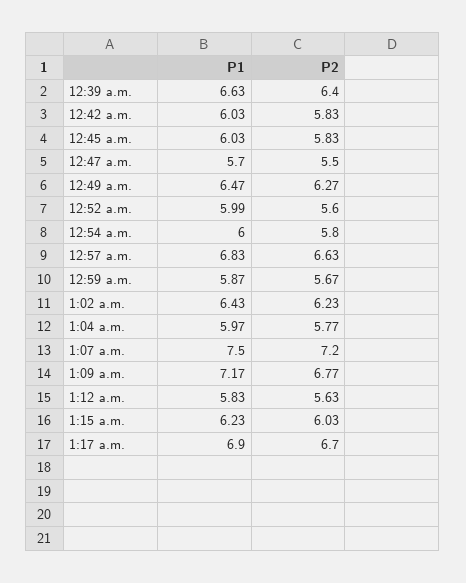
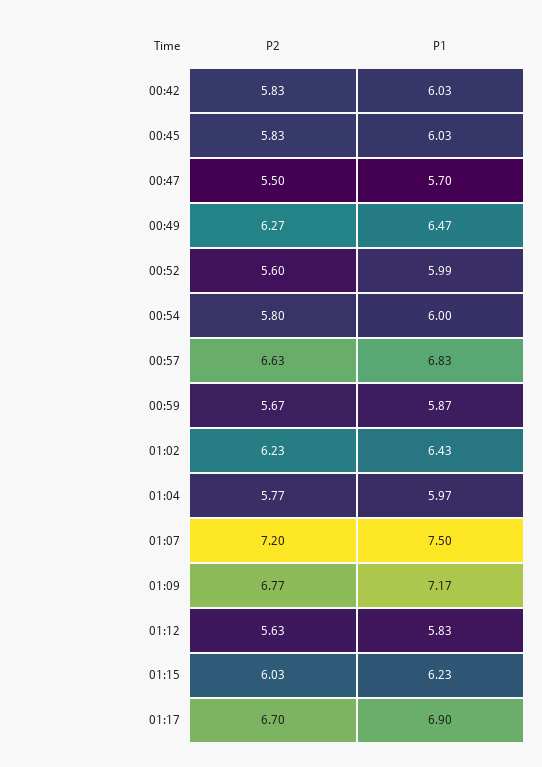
  {
    "P1": {
-     "12:39 a.m.": 6.63,
      "12:42 a.m.": 6.03,
      "12:45 a.m.": 6.03,
      "12:47 a.m.": 5.7,
      "12:49 a.m.": 6.47,
      "12:52 a.m.": 5.99,
      "12:54 a.m.": 6,
      "12:57 a.m.": 6.83,
      "12:59 a.m.": 5.87,
      "1:02 a.m.": 6.43,
      "1:04 a.m.": 5.97,
      "1:07 a.m.": 7.5,
      "1:09 a.m.": 7.17,
      "1:12 a.m.": 5.83,
      "1:15 a.m.": 6.23,
      "1:17 a.m.": 6.9
    },
    "P2": {
-     "12:39 a.m.": 6.4,
      "12:42 a.m.": 5.83,
      "12:45 a.m.": 5.83,
      "12:47 a.m.": 5.5,
      "12:49 a.m.": 6.27,
      "12:52 a.m.": 5.6,
      "12:54 a.m.": 5.8,
      "12:57 a.m.": 6.63,
      "12:59 a.m.": 5.67,
      "1:02 a.m.": 6.23,
      "1:04 a.m.": 5.77,
      "1:07 a.m.": 7.2,
      "1:09 a.m.": 6.77,
      "1:12 a.m.": 5.63,
      "1:15 a.m.": 6.03,
      "1:17 a.m.": 6.7
    }
  }

